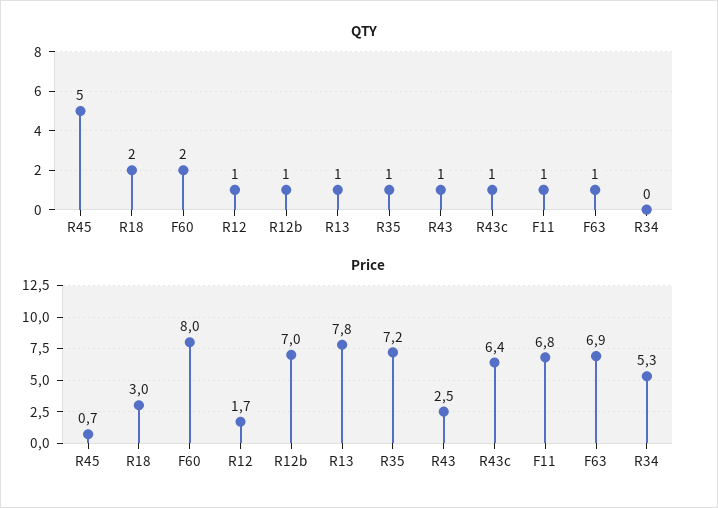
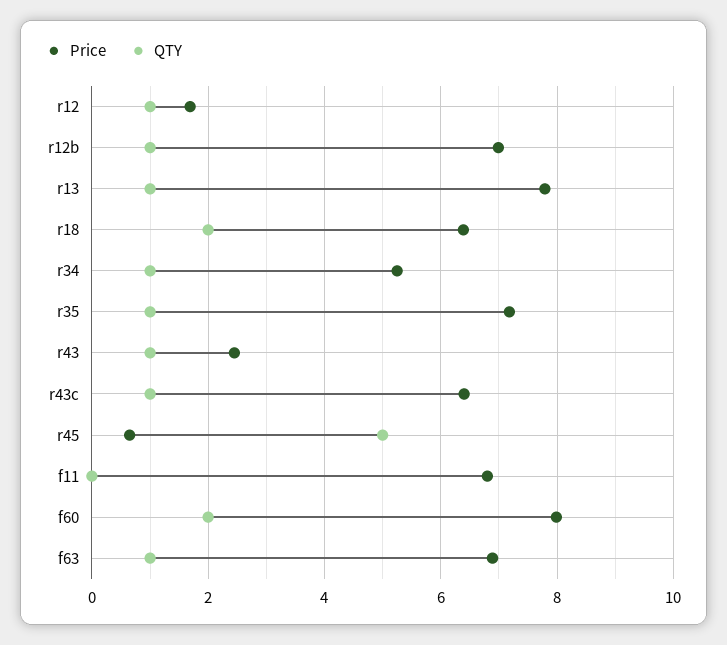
  {
    "QTY": {
      "R45": 5,
      "R18": 2,
      "F60": 2,
      "R12": 1,
      "R12b": 1,
      "R13": 1,
      "R35": 1,
      "R43": 1,
      "R43c": 1,
-     "F11": 1,
+     "F11": 0,
      "F63": 1,
-     "R34": 0
+     "R34": 1
    },
    "Price": {
      "R45": 0.7,
-     "R18": 3,
+     "R18": 6.4,
      "F60": 8,
      "R12": 1.7,
      "R12b": 7,
      "R13": 7.8,
      "R35": 7.2,
      "R43": 2.5,
      "R43c": 6.4,
      "F11": 6.8,
      "F63": 6.9,
      "R34": 5.3
    }
  }

